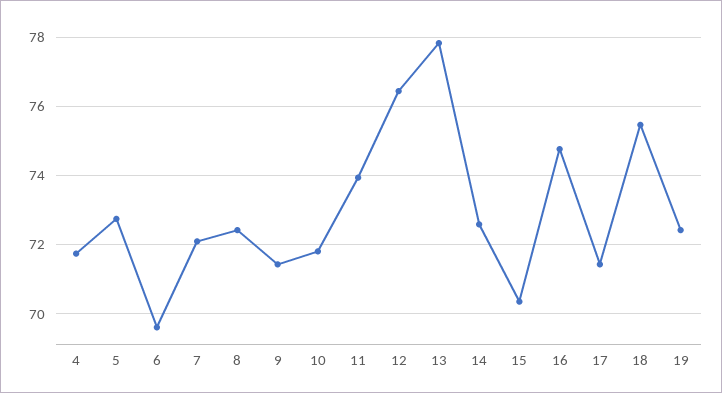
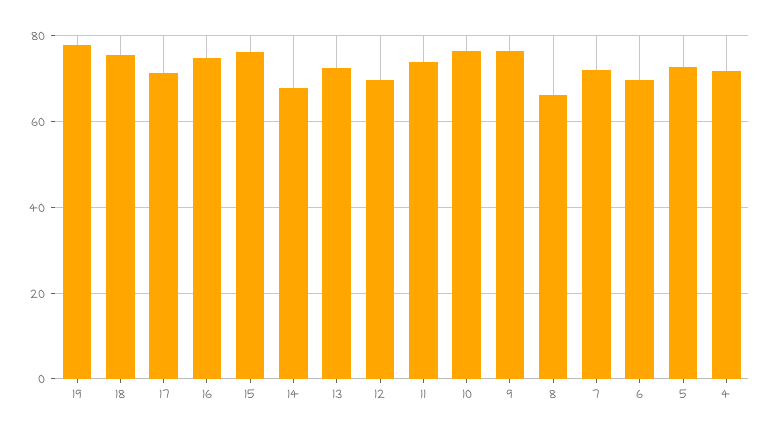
  {
    "4": 71.8,
    "5": 72.8,
    "6": 69.6,
    "7": 72.2,
-   "8": 72.4,
+   "8": 66,
-   "9": 71.4,
+   "9": 76,
-   "10": 71.8,
+   "10": 76,
    "11": 74,
-   "12": 76.4,
+   "12": 70,
-   "13": 77.8,
+   "13": 72,
-   "14": 72.6,
+   "14": 68,
-   "15": 70.4,
+   "15": 76,
    "16": 74.8,
    "17": 71.4,
    "18": 75.4,
-   "19": 72.4
+   "19": 78
  }

